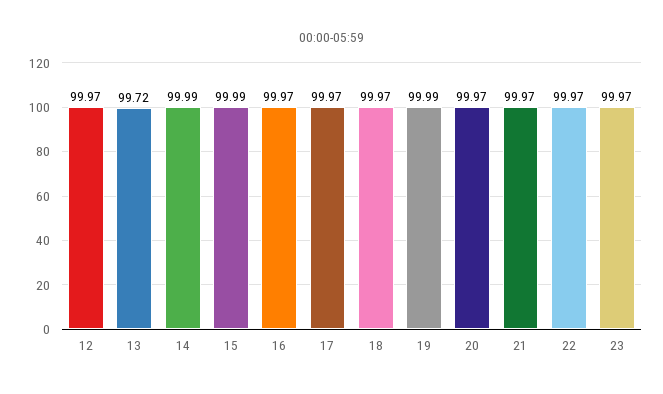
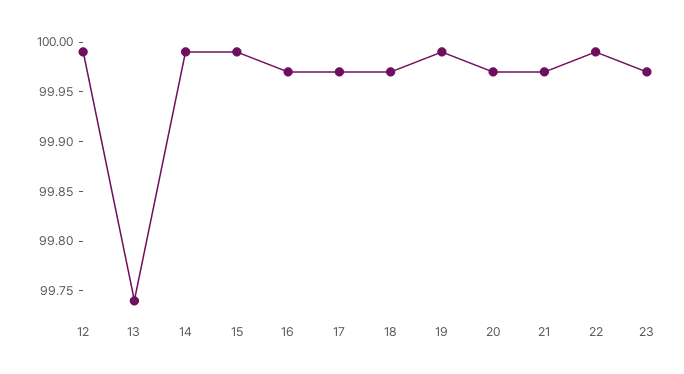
  {
-   "12": 99.97,
+   "12": 99.99,
-   "13": 99.72,
+   "13": 99.74,
    "14": 99.99,
    "15": 99.99,
    "16": 99.97,
    "17": 99.97,
    "18": 99.97,
    "19": 99.99,
    "20": 99.97,
    "21": 99.97,
-   "22": 99.97,
+   "22": 99.99,
    "23": 99.97
  }

